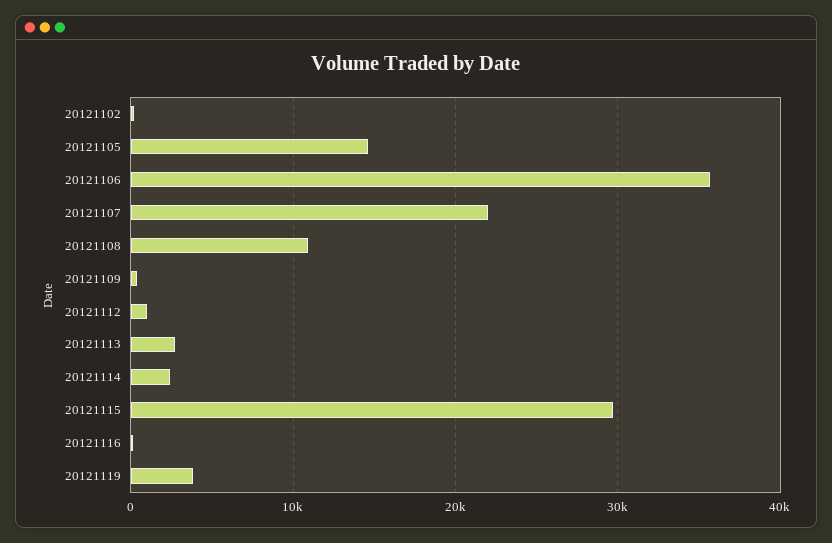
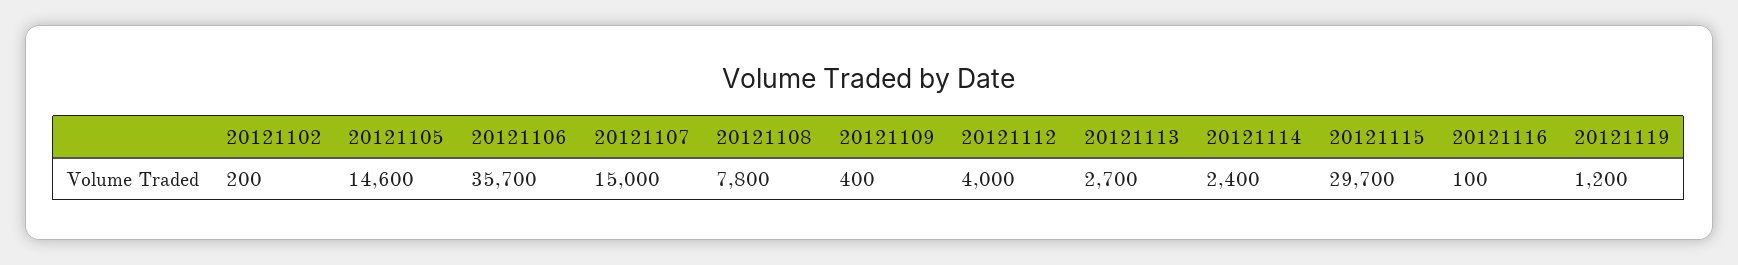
  {
    "20121102": 200,
    "20121105": 14600,
    "20121106": 35700,
-   "20121107": 22000,
+   "20121107": 15000,
-   "20121108": 11000,
+   "20121108": 7800,
    "20121109": 400,
-   "20121112": 1000,
+   "20121112": 4000,
    "20121113": 2700,
    "20121114": 2400,
    "20121115": 29700,
    "20121116": 100,
-   "20121119": 4000
+   "20121119": 1200
  }

